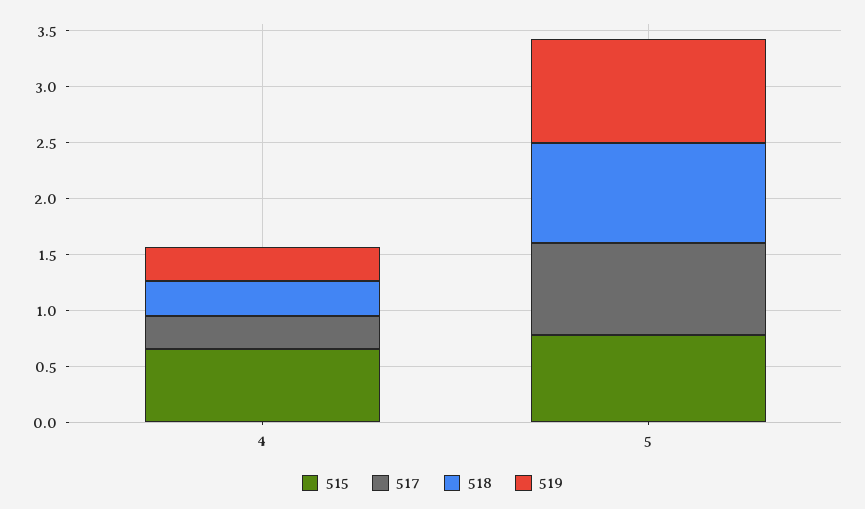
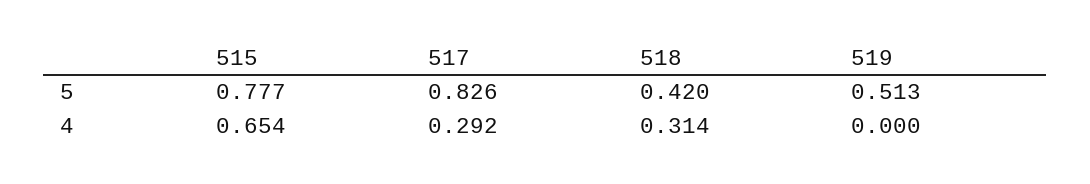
  {
    "515": {
      "4": 0.654,
      "5": 0.777
    },
    "517": {
      "4": 0.292,
      "5": 0.826
    },
    "518": {
      "4": 0.314,
-     "5": 0.9
+     "5": 0.42
    },
    "519": {
-     "4": 0.3,
+     "4": 0,
-     "5": 0.9
+     "5": 0.513
    }
  }

